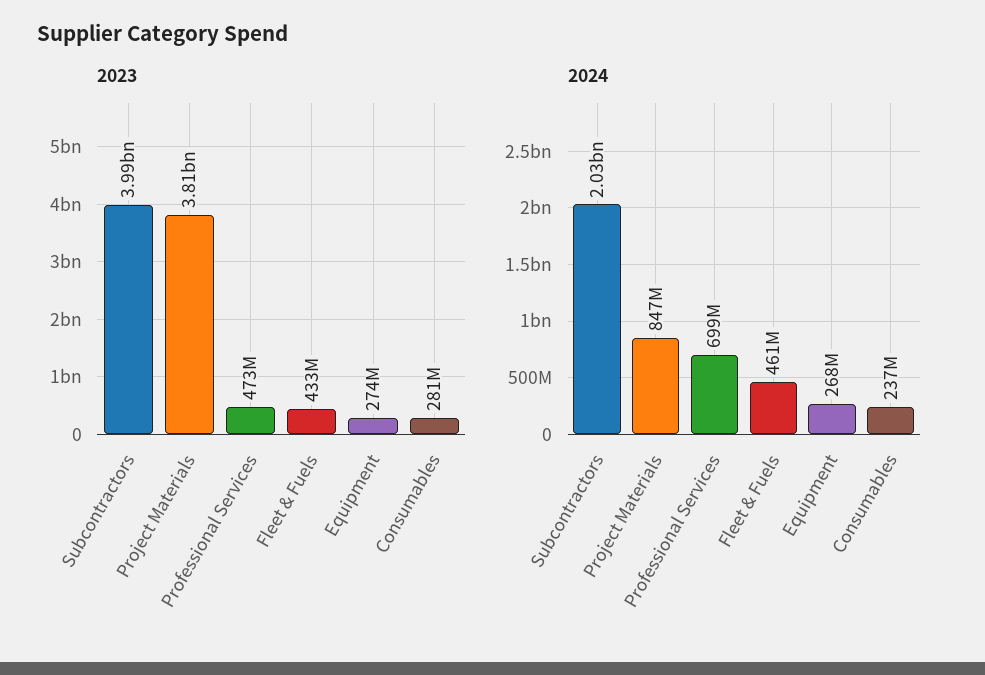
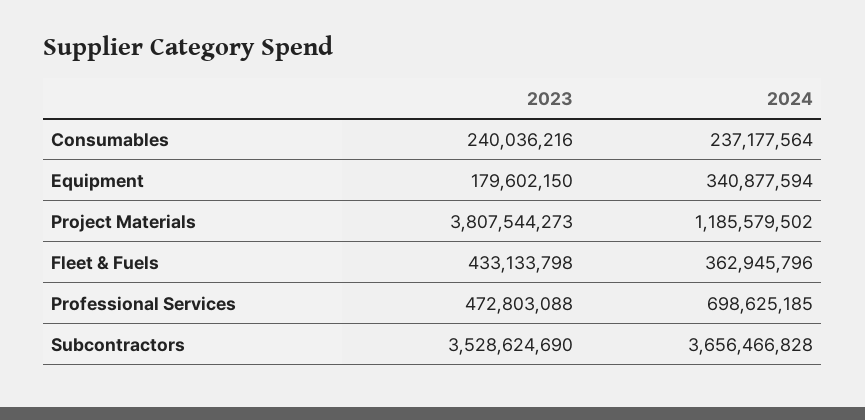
  {
    "2023": {
-     "Subcontractors": 3990000000,
+     "Subcontractors": 3528624690,
      "Project Materials": 3807544273,
      "Professional Services": 472803088,
      "Fleet & Fuels": 433133798,
-     "Equipment": 274000000,
+     "Equipment": 179602150,
-     "Consumables": 281000000
+     "Consumables": 240036216
    },
    "2024": {
-     "Subcontractors": 2030000000,
+     "Subcontractors": 3656466828,
-     "Project Materials": 847000000,
+     "Project Materials": 1185579502,
      "Professional Services": 698625185,
-     "Fleet & Fuels": 461000000,
+     "Fleet & Fuels": 362945796,
-     "Equipment": 268000000,
+     "Equipment": 340877594,
      "Consumables": 237177564
    }
  }

